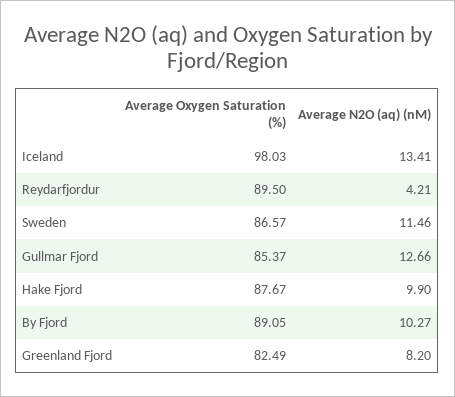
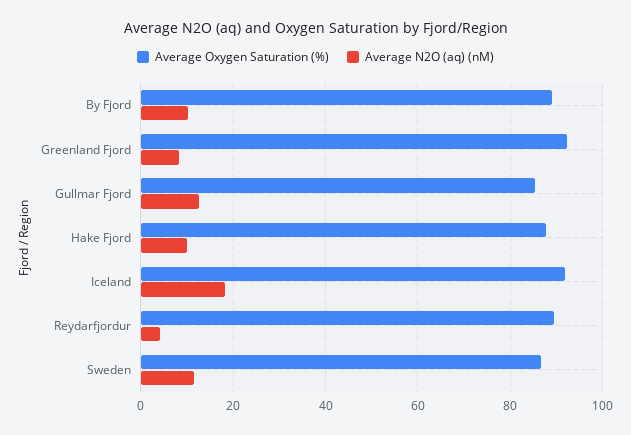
  {
    "Average Oxygen Saturation (%)": {
-     "Iceland": 98.03,
+     "Iceland": 92,
      "Reydarfjordur": 89.5,
      "Sweden": 86.57,
      "Gullmar Fjord": 85.37,
      "Hake Fjord": 87.67,
      "By Fjord": 89.05,
-     "Greenland Fjord": 82.49
+     "Greenland Fjord": 92
    },
    "Average N2O (aq) (nM)": {
-     "Iceland": 13.41,
+     "Iceland": 18,
      "Reydarfjordur": 4.21,
      "Sweden": 11.46,
      "Gullmar Fjord": 12.66,
      "Hake Fjord": 9.9,
      "By Fjord": 10.27,
      "Greenland Fjord": 8.2
    }
  }

